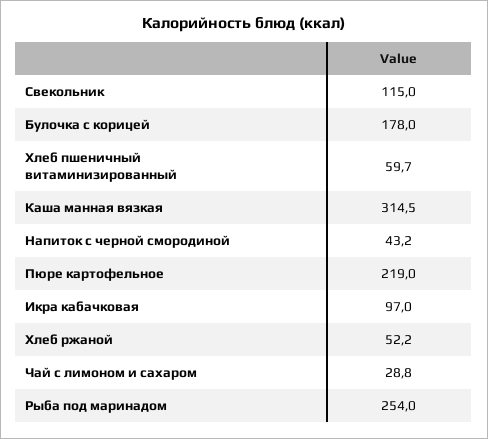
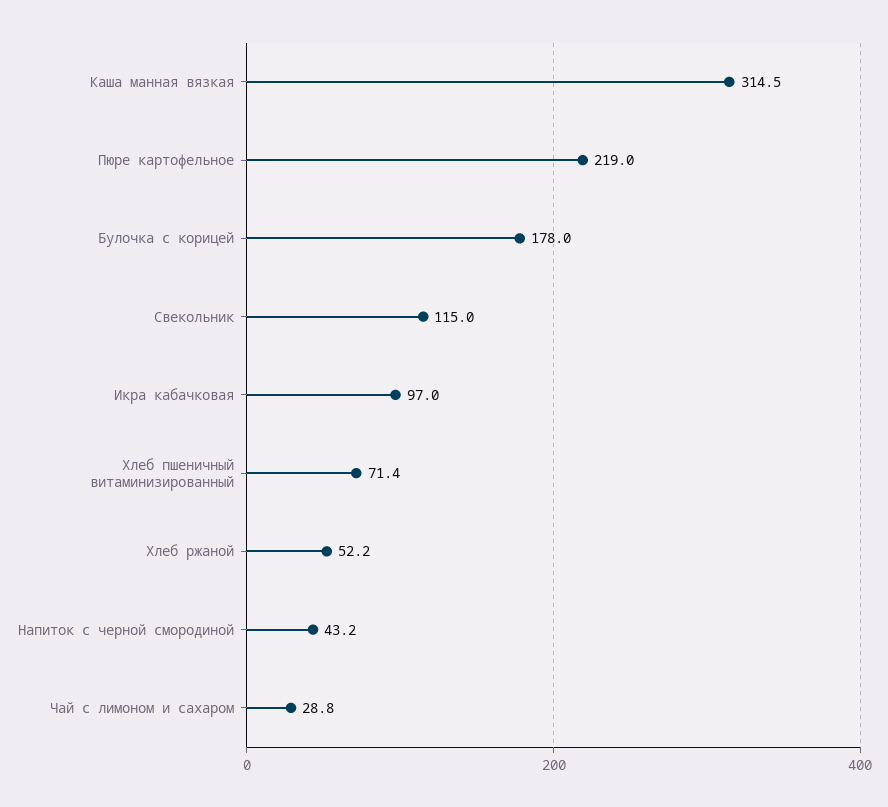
  {
    "Свекольник": 115,
    "Булочка с корицей": 178,
-   "Хлеб пшеничный витаминизированный": 59.7,
+   "Хлеб пшеничный витаминизированный": 71.4,
    "Каша манная вязкая": 314.5,
    "Напиток с черной смородиной": 43.2,
    "Пюре картофельное": 219,
    "Икра кабачковая": 97,
    "Хлеб ржаной": 52.2,
-   "Чай с лимоном и сахаром": 28.8,
+   "Чай с лимоном и сахаром": 28.8
-   "Рыба под маринадом": 254
  }

